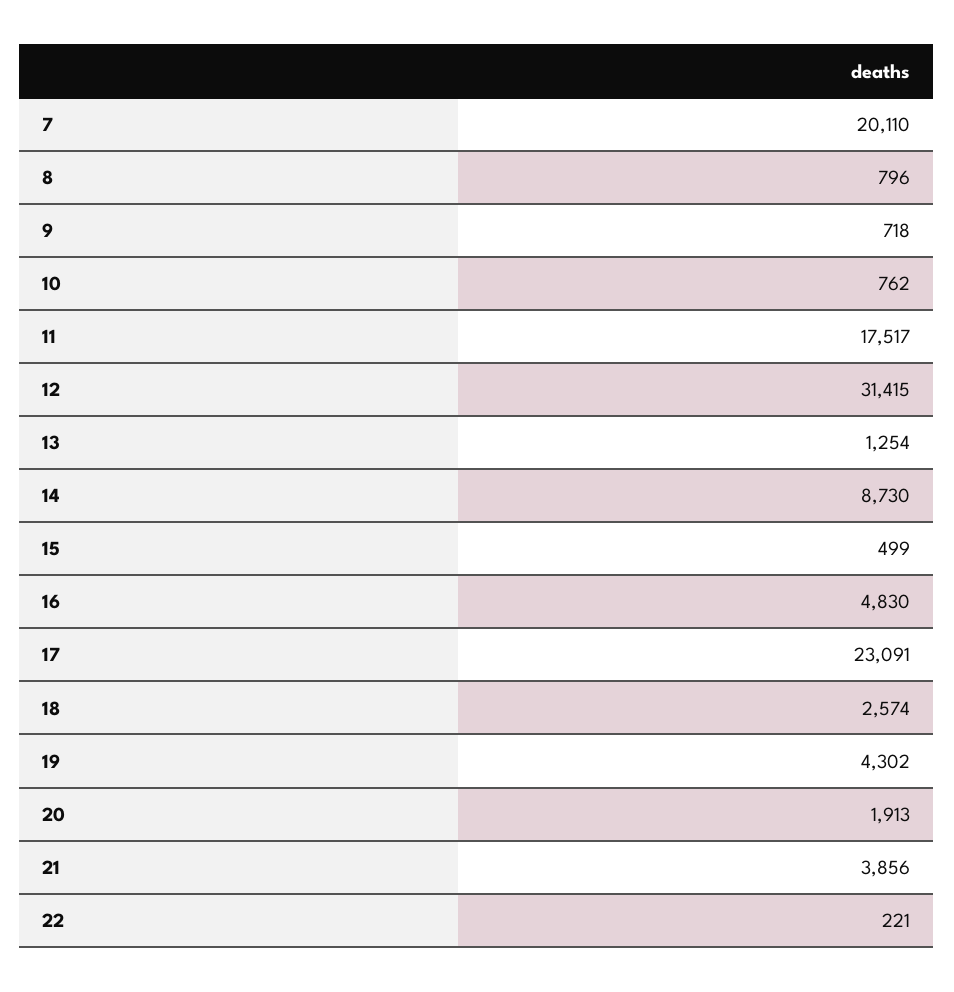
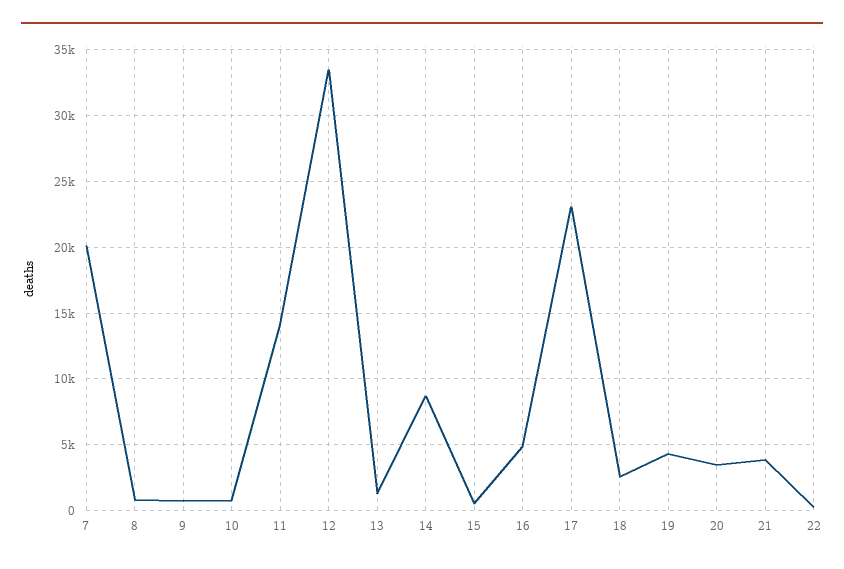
  {
    "7": 20110,
    "8": 796,
    "9": 718,
    "10": 762,
-   "11": 17517,
+   "11": 14000,
-   "12": 31415,
+   "12": 33500,
    "13": 1254,
    "14": 8730,
    "15": 499,
    "16": 4830,
    "17": 23091,
    "18": 2574,
    "19": 4302,
-   "20": 1913,
+   "20": 3500,
    "21": 3856,
    "22": 221
  }

